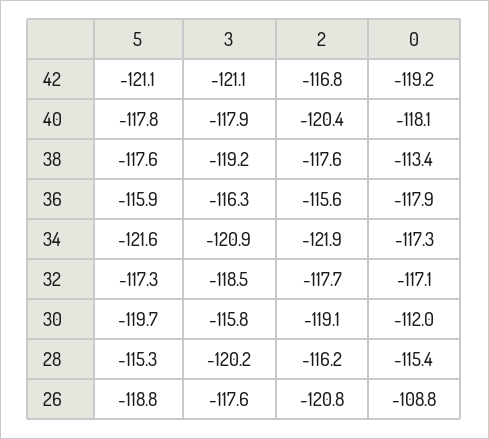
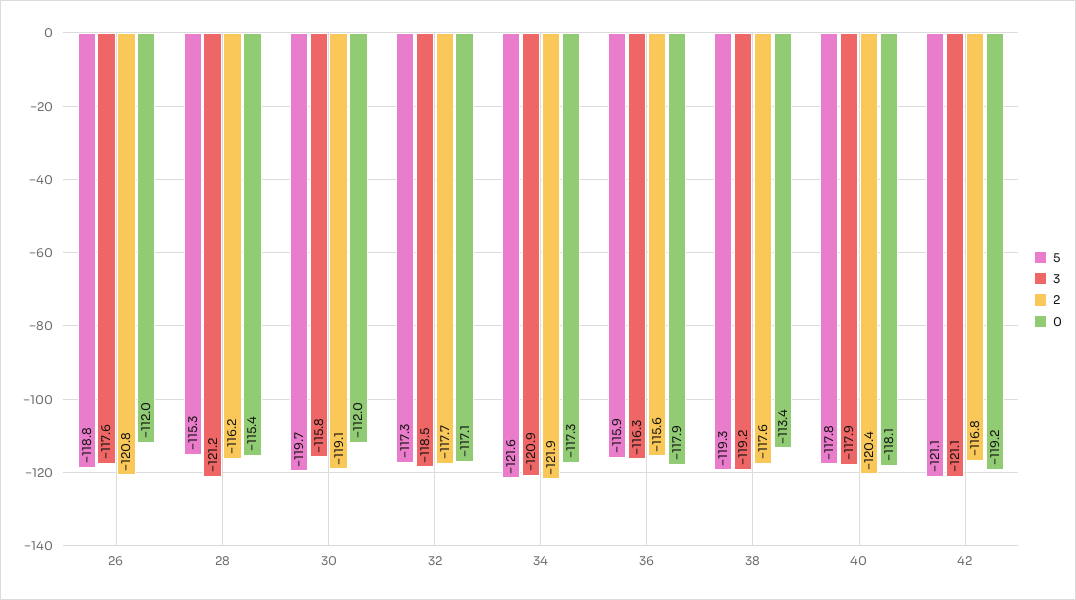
  {
    "5": {
      "42": -121.1,
      "40": -117.8,
-     "38": -117.6,
+     "38": -119.3,
      "36": -115.9,
      "34": -121.6,
      "32": -117.3,
      "30": -119.7,
      "28": -115.3,
      "26": -118.8
    },
    "3": {
      "42": -121.1,
      "40": -117.9,
      "38": -119.2,
      "36": -116.3,
      "34": -120.9,
      "32": -118.5,
      "30": -115.8,
-     "28": -120.2,
+     "28": -121.2,
      "26": -117.6
    },
    "2": {
      "42": -116.8,
      "40": -120.4,
      "38": -117.6,
      "36": -115.6,
      "34": -121.9,
      "32": -117.7,
      "30": -119.1,
      "28": -116.2,
      "26": -120.8
    },
    "0": {
      "42": -119.2,
      "40": -118.1,
      "38": -113.4,
      "36": -117.9,
      "34": -117.3,
      "32": -117.1,
      "30": -112,
      "28": -115.4,
-     "26": -108.8
+     "26": -112
    }
  }

